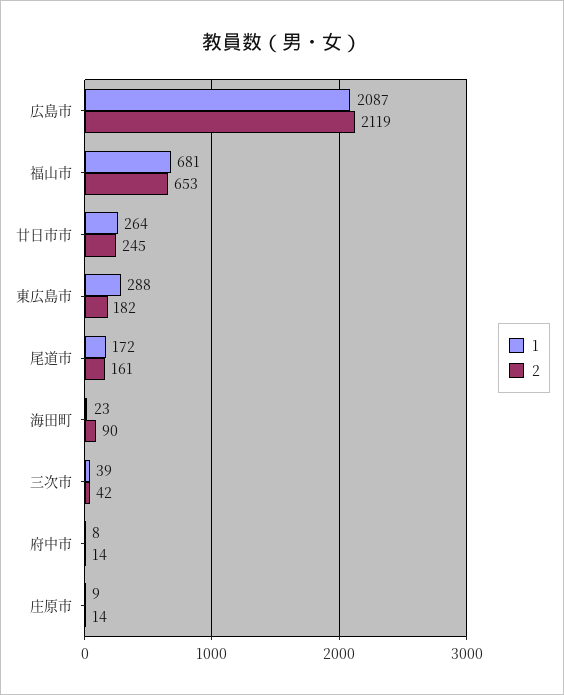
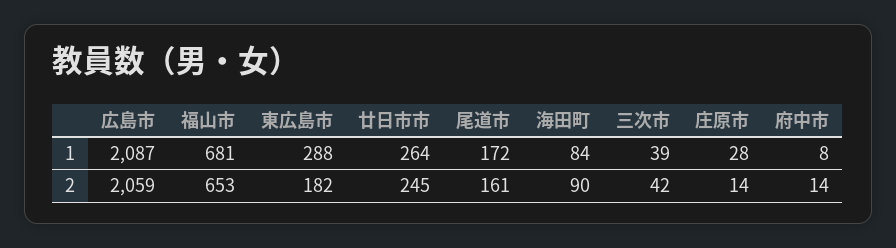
  {
    "1": {
      "広島市": 2087,
      "福山市": 681,
      "廿日市市": 264,
      "東広島市": 288,
      "尾道市": 172,
-     "海田町": 23,
+     "海田町": 84,
      "三次市": 39,
      "府中市": 8,
-     "庄原市": 9
+     "庄原市": 28
    },
    "2": {
-     "広島市": 2119,
+     "広島市": 2059,
      "福山市": 653,
      "廿日市市": 245,
      "東広島市": 182,
      "尾道市": 161,
      "海田町": 90,
      "三次市": 42,
      "府中市": 14,
      "庄原市": 14
    }
  }

